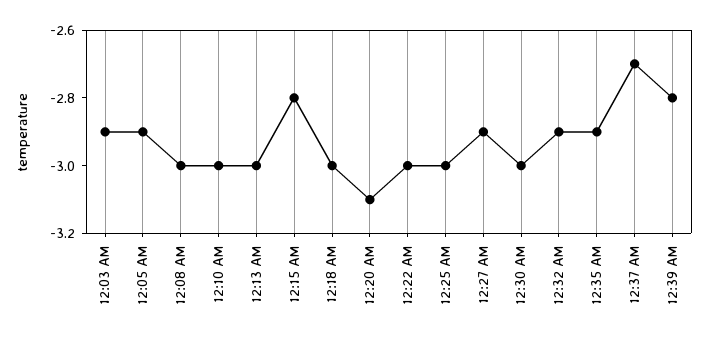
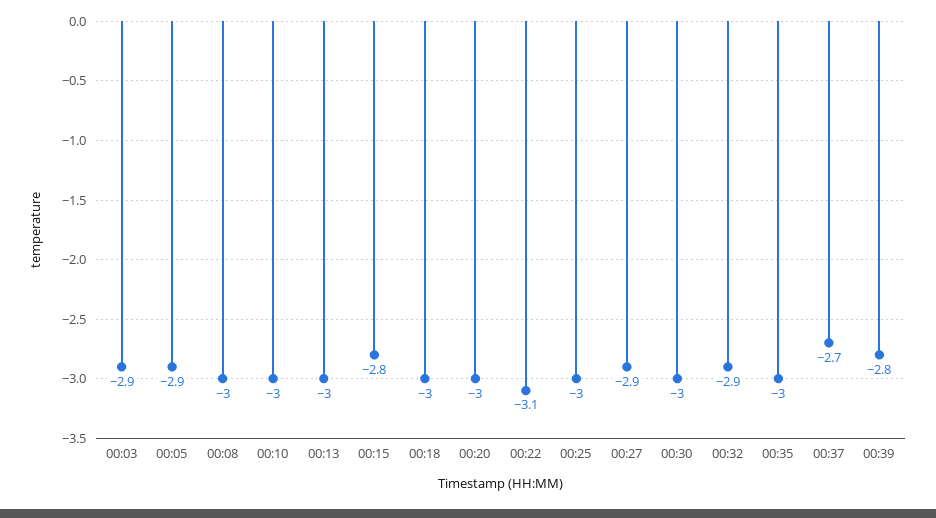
  {
    "12:03 AM": -2.9,
    "12:05 AM": -2.9,
    "12:08 AM": -3,
    "12:10 AM": -3,
    "12:13 AM": -3,
    "12:15 AM": -2.8,
    "12:18 AM": -3,
-   "12:20 AM": -3.1,
+   "12:20 AM": -3,
-   "12:22 AM": -3,
+   "12:22 AM": -3.1,
    "12:25 AM": -3,
    "12:27 AM": -2.9,
    "12:30 AM": -3,
    "12:32 AM": -2.9,
-   "12:35 AM": -2.9,
+   "12:35 AM": -3,
    "12:37 AM": -2.7,
    "12:39 AM": -2.8
  }

